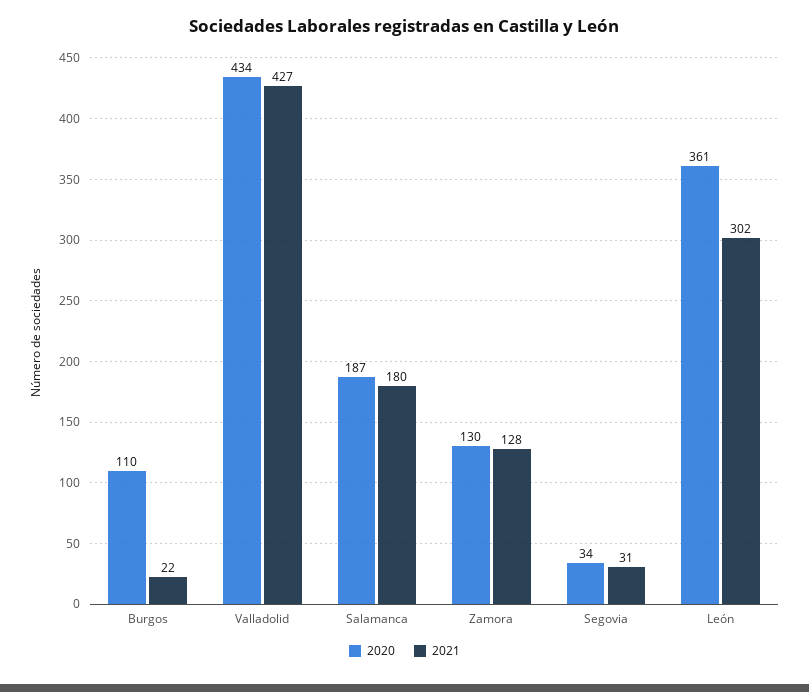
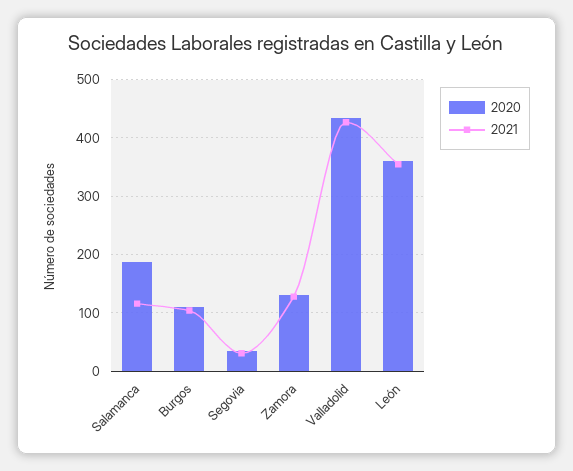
  {
    "2020": {
      "Burgos": 110,
      "Valladolid": 434,
      "Salamanca": 187,
      "Zamora": 130,
      "Segovia": 34,
      "León": 361
    },
    "2021": {
-     "Burgos": 22,
+     "Burgos": 100,
      "Valladolid": 427,
-     "Salamanca": 180,
+     "Salamanca": 120,
      "Zamora": 128,
      "Segovia": 31,
-     "León": 302
+     "León": 360
    }
  }

